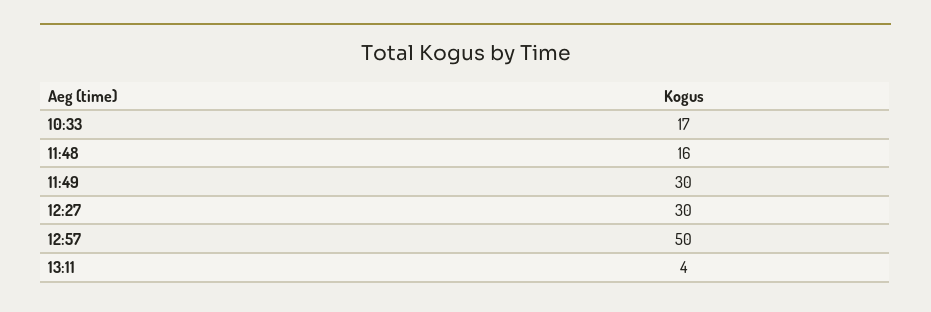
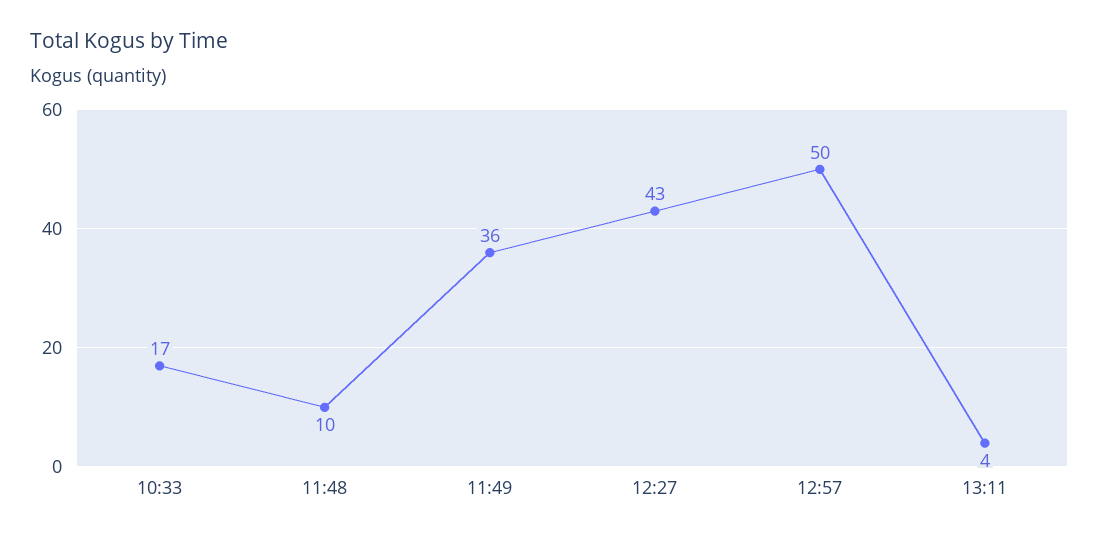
  {
    "10:33": 17,
-   "11:48": 16,
+   "11:48": 10,
-   "11:49": 30,
+   "11:49": 36,
-   "12:27": 30,
+   "12:27": 43,
    "12:57": 50,
    "13:11": 4
  }

